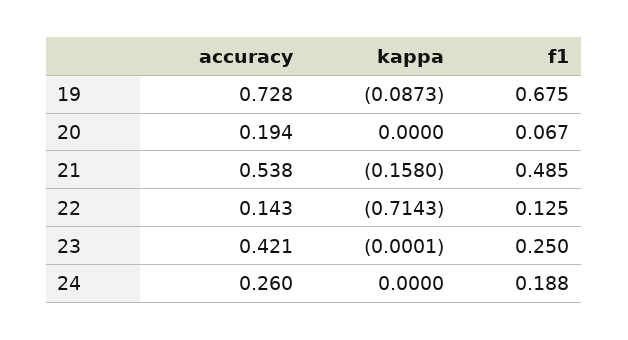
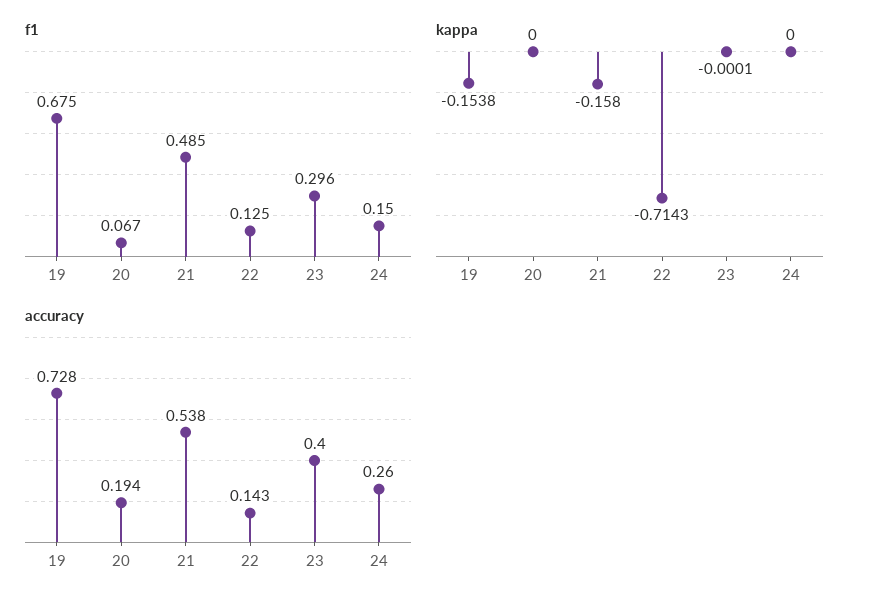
  {
    "accuracy": {
      "19": 0.728,
      "20": 0.194,
      "21": 0.538,
      "22": 0.143,
-     "23": 0.421,
+     "23": 0.4,
      "24": 0.26
    },
    "kappa": {
-     "19": -0.0873,
+     "19": -0.1538,
      "20": 0,
      "21": -0.158,
      "22": -0.7143,
      "23": -0.0001,
      "24": 0
    },
    "f1": {
      "19": 0.675,
      "20": 0.067,
      "21": 0.485,
      "22": 0.125,
-     "23": 0.25,
+     "23": 0.296,
-     "24": 0.188
+     "24": 0.15
    }
  }

